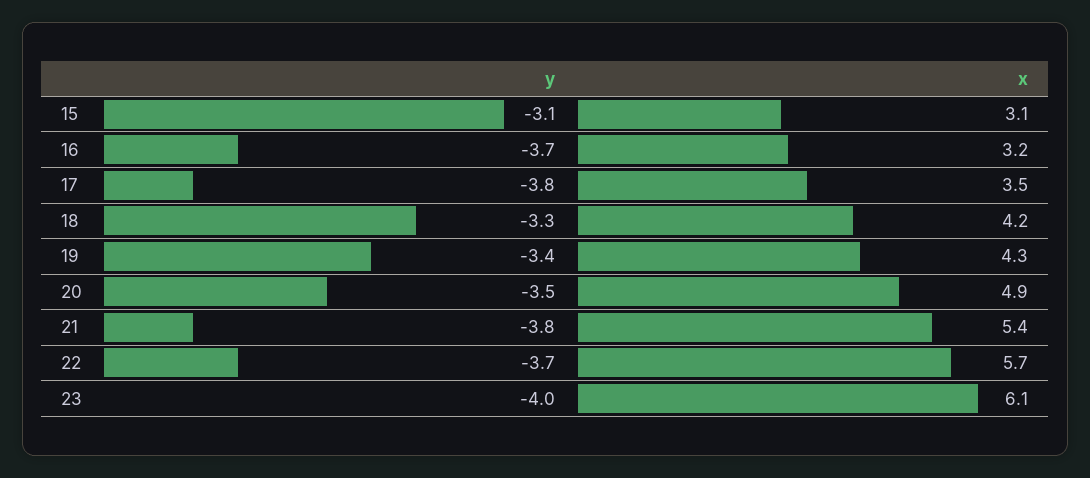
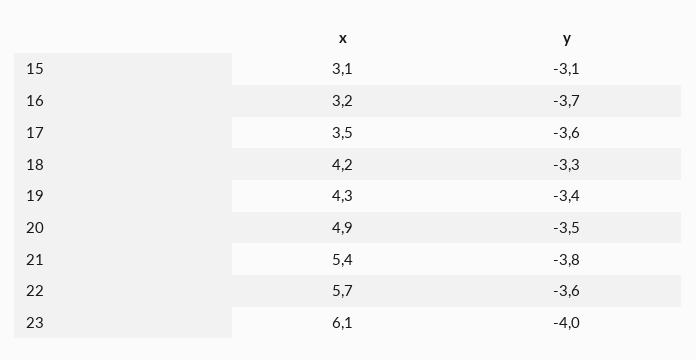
  {
    "y": {
      "15": -3.1,
      "16": -3.7,
-     "17": -3.8,
+     "17": -3.6,
      "18": -3.3,
      "19": -3.4,
      "20": -3.5,
      "21": -3.8,
-     "22": -3.7,
+     "22": -3.6,
      "23": -4
    },
    "x": {
      "15": 3.1,
      "16": 3.2,
      "17": 3.5,
      "18": 4.2,
      "19": 4.3,
      "20": 4.9,
      "21": 5.4,
      "22": 5.7,
      "23": 6.1
    }
  }

